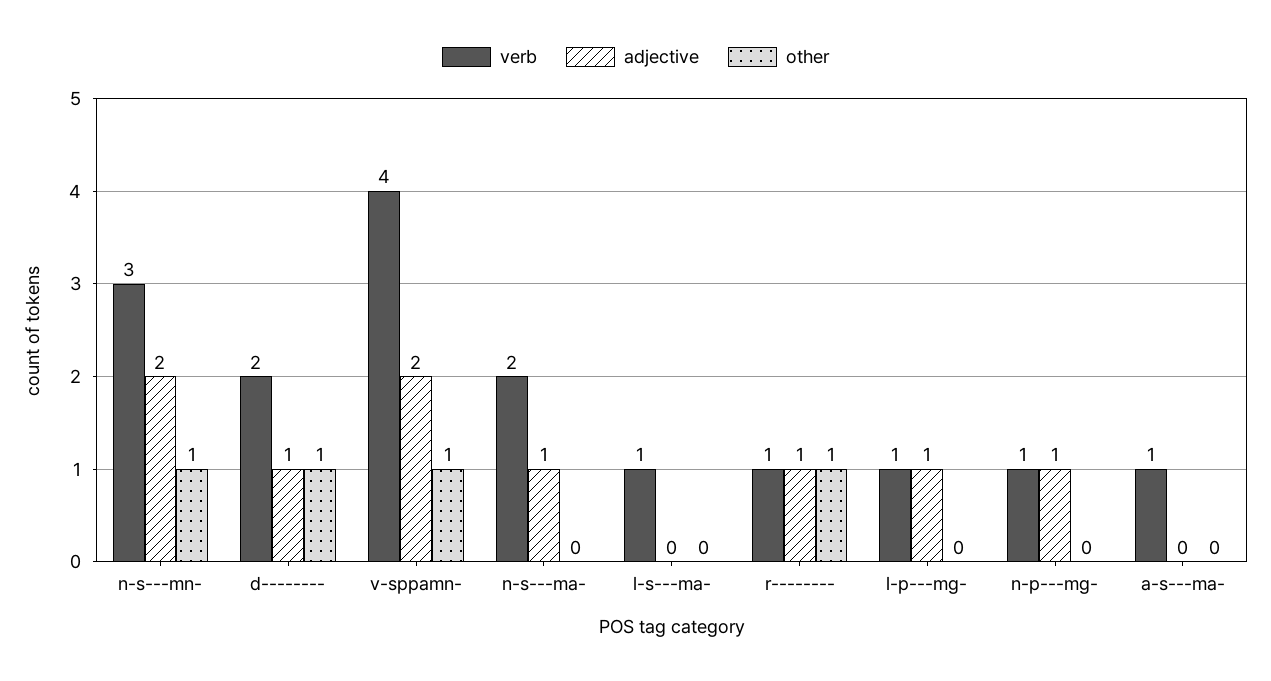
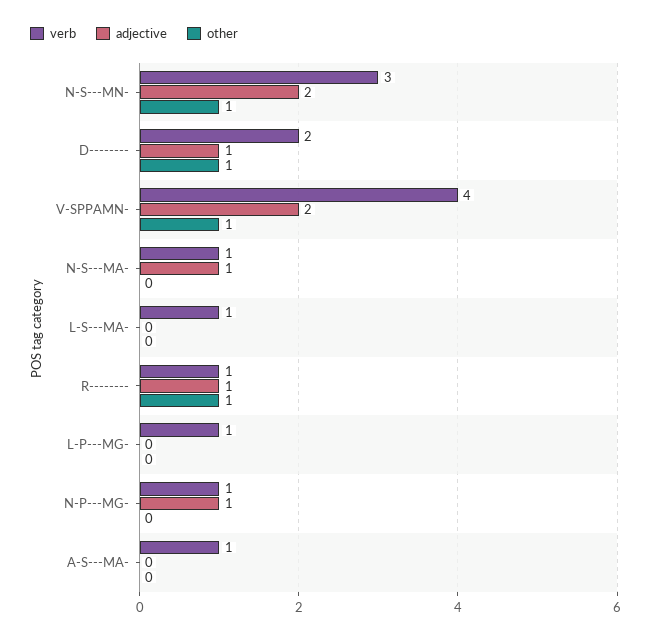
  {
    "verb": {
      "n-s---mn-": 3,
      "d--------": 2,
      "v-sppamn-": 4,
-     "n-s---ma-": 2,
+     "n-s---ma-": 1,
      "l-s---ma-": 1,
      "r--------": 1,
      "l-p---mg-": 1,
      "n-p---mg-": 1,
      "a-s---ma-": 1
    },
    "adjective": {
      "n-s---mn-": 2,
      "d--------": 1,
      "v-sppamn-": 2,
      "n-s---ma-": 1,
      "l-s---ma-": 0,
      "r--------": 1,
-     "l-p---mg-": 1,
+     "l-p---mg-": 0,
      "n-p---mg-": 1,
      "a-s---ma-": 0
    },
    "other": {
      "n-s---mn-": 1,
      "d--------": 1,
      "v-sppamn-": 1,
      "n-s---ma-": 0,
      "l-s---ma-": 0,
      "r--------": 1,
      "l-p---mg-": 0,
      "n-p---mg-": 0,
      "a-s---ma-": 0
    }
  }

